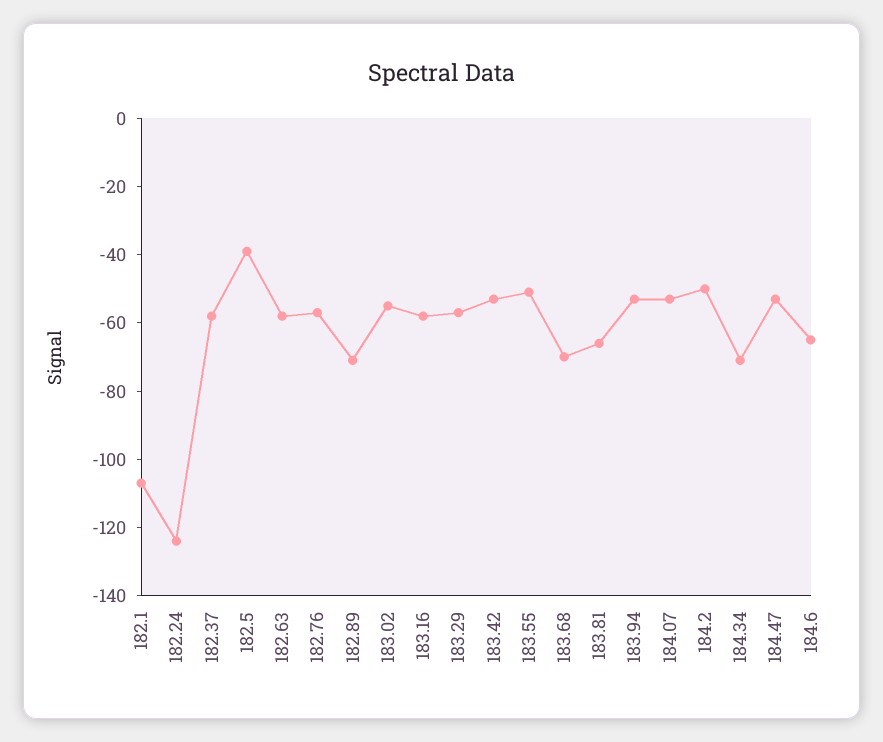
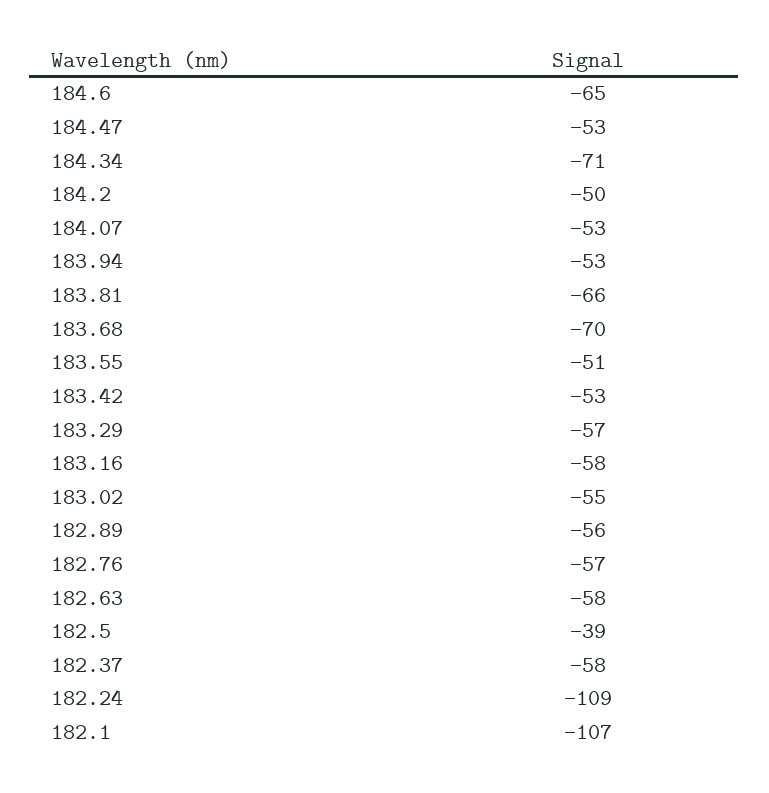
  {
    "182.1": -107,
-   "182.24": -125,
+   "182.24": -109,
    "182.37": -58,
    "182.5": -39,
    "182.63": -58,
    "182.76": -57,
-   "182.89": -70,
+   "182.89": -56,
    "183.02": -55,
    "183.16": -58,
    "183.29": -57,
    "183.42": -53,
    "183.55": -51,
    "183.68": -70,
    "183.81": -66,
    "183.94": -53,
    "184.07": -53,
    "184.2": -50,
    "184.34": -71,
    "184.47": -53,
    "184.6": -65
  }

